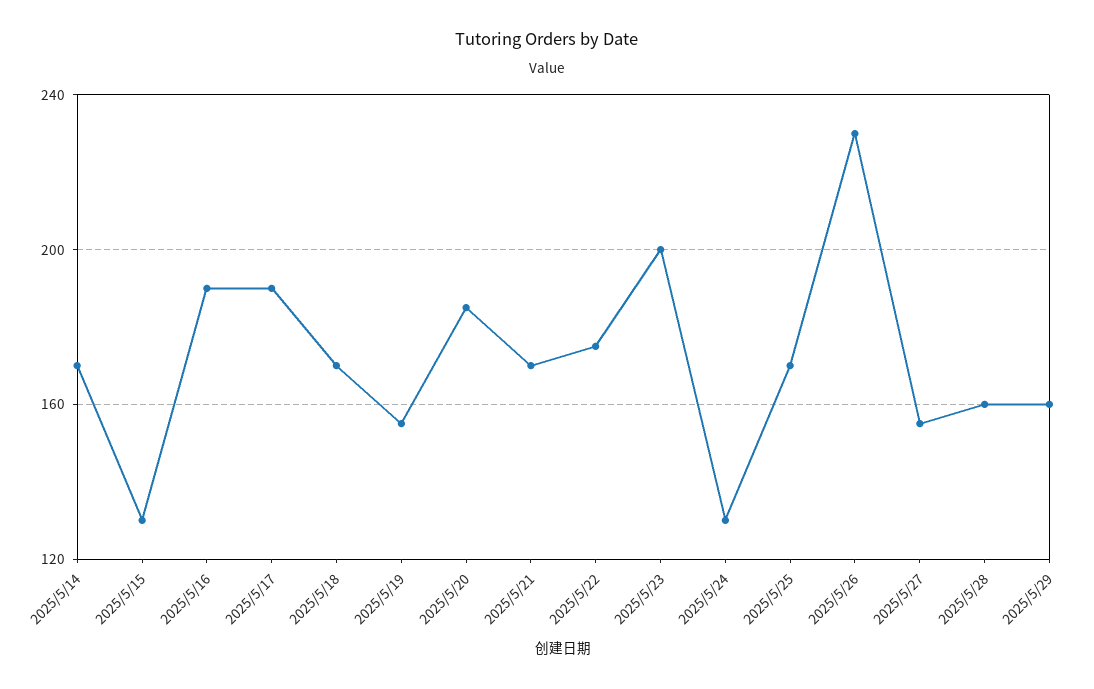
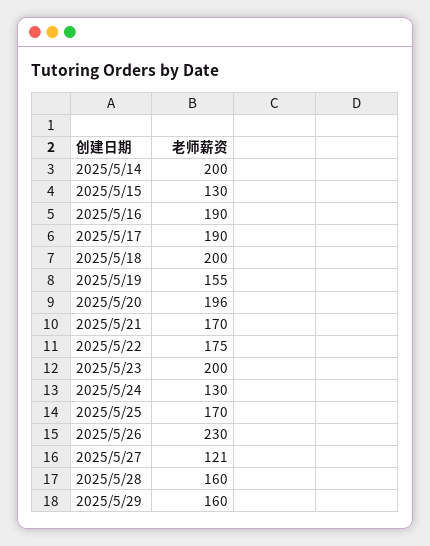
  {
-   "2025/5/14": 170,
+   "2025/5/14": 200,
    "2025/5/15": 130,
    "2025/5/16": 190,
    "2025/5/17": 190,
-   "2025/5/18": 170,
+   "2025/5/18": 200,
    "2025/5/19": 155,
-   "2025/5/20": 185,
+   "2025/5/20": 196,
    "2025/5/21": 170,
    "2025/5/22": 175,
    "2025/5/23": 200,
    "2025/5/24": 130,
    "2025/5/25": 170,
    "2025/5/26": 230,
-   "2025/5/27": 155,
+   "2025/5/27": 121,
    "2025/5/28": 160,
    "2025/5/29": 160
  }

